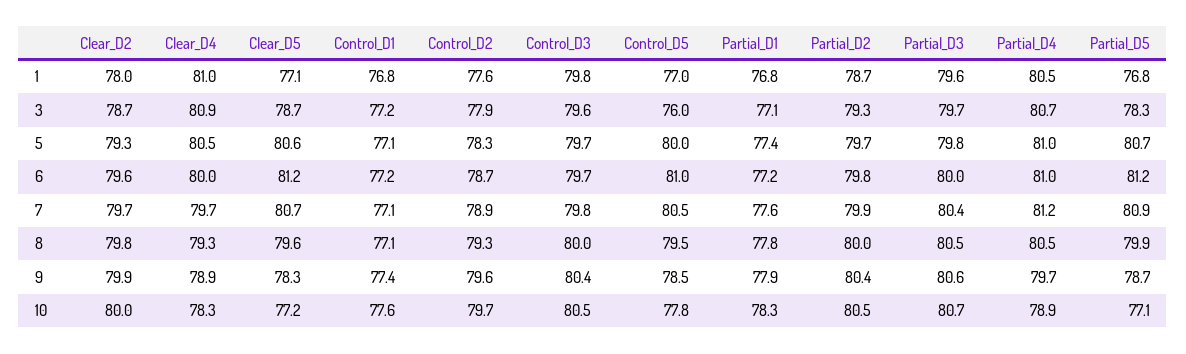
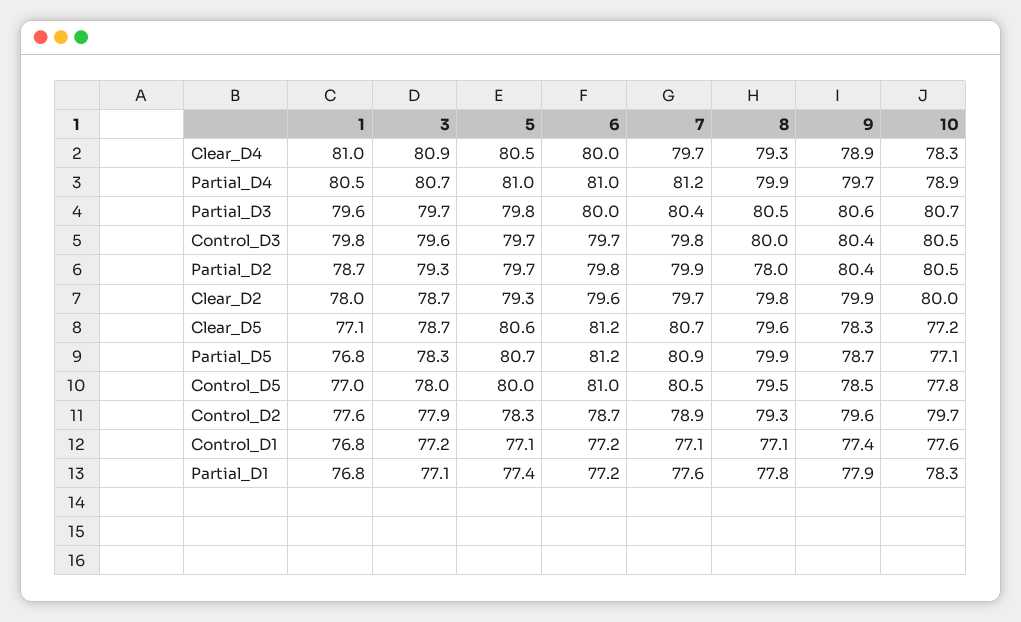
  {
    "Clear_D2": {
      "1": 78,
      "3": 78.7,
      "5": 79.3,
      "6": 79.6,
      "7": 79.7,
      "8": 79.8,
      "9": 79.9,
      "10": 80
    },
    "Clear_D4": {
      "1": 81,
      "3": 80.9,
      "5": 80.5,
      "6": 80,
      "7": 79.7,
      "8": 79.3,
      "9": 78.9,
      "10": 78.3
    },
    "Clear_D5": {
      "1": 77.1,
      "3": 78.7,
      "5": 80.6,
      "6": 81.2,
      "7": 80.7,
      "8": 79.6,
      "9": 78.3,
      "10": 77.2
    },
    "Control_D1": {
      "1": 76.8,
      "3": 77.2,
      "5": 77.1,
      "6": 77.2,
      "7": 77.1,
      "8": 77.1,
      "9": 77.4,
      "10": 77.6
    },
    "Control_D2": {
      "1": 77.6,
      "3": 77.9,
      "5": 78.3,
      "6": 78.7,
      "7": 78.9,
      "8": 79.3,
      "9": 79.6,
      "10": 79.7
    },
    "Control_D3": {
      "1": 79.8,
      "3": 79.6,
      "5": 79.7,
      "6": 79.7,
      "7": 79.8,
      "8": 80,
      "9": 80.4,
      "10": 80.5
    },
    "Control_D5": {
      "1": 77,
-     "3": 76,
+     "3": 78,
      "5": 80,
      "6": 81,
      "7": 80.5,
      "8": 79.5,
      "9": 78.5,
      "10": 77.8
    },
    "Partial_D1": {
      "1": 76.8,
      "3": 77.1,
      "5": 77.4,
      "6": 77.2,
      "7": 77.6,
      "8": 77.8,
      "9": 77.9,
      "10": 78.3
    },
    "Partial_D2": {
      "1": 78.7,
      "3": 79.3,
      "5": 79.7,
      "6": 79.8,
      "7": 79.9,
-     "8": 80,
+     "8": 78,
      "9": 80.4,
      "10": 80.5
    },
    "Partial_D3": {
      "1": 79.6,
      "3": 79.7,
      "5": 79.8,
      "6": 80,
      "7": 80.4,
      "8": 80.5,
      "9": 80.6,
      "10": 80.7
    },
    "Partial_D4": {
      "1": 80.5,
      "3": 80.7,
      "5": 81,
      "6": 81,
      "7": 81.2,
-     "8": 80.5,
+     "8": 79.9,
      "9": 79.7,
      "10": 78.9
    },
    "Partial_D5": {
      "1": 76.8,
      "3": 78.3,
      "5": 80.7,
      "6": 81.2,
      "7": 80.9,
      "8": 79.9,
      "9": 78.7,
      "10": 77.1
    }
  }

